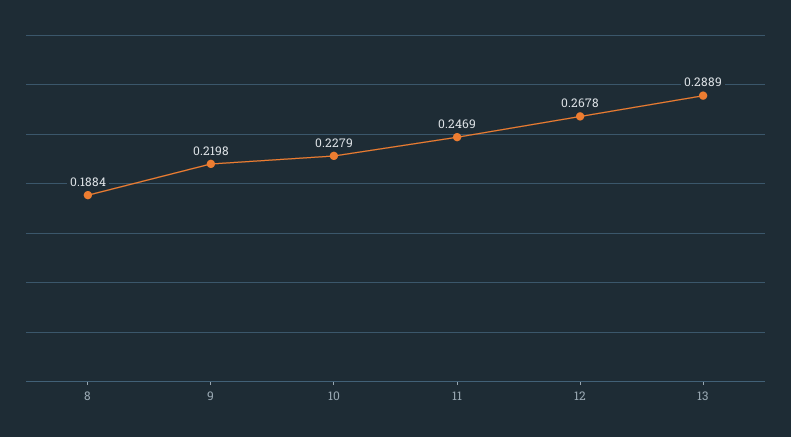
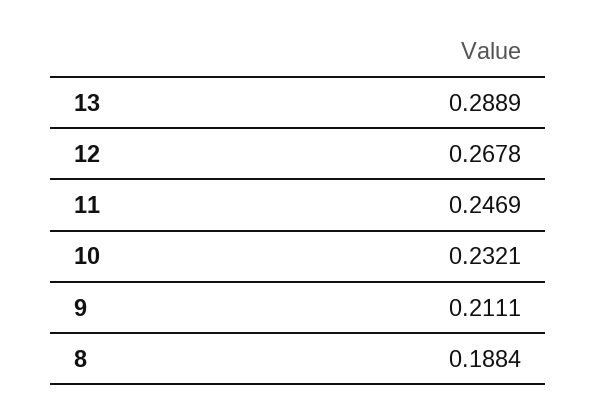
  {
    "8": 0.1884,
-   "9": 0.2198,
+   "9": 0.2111,
-   "10": 0.2279,
+   "10": 0.2321,
    "11": 0.2469,
    "12": 0.2678,
    "13": 0.2889
  }

